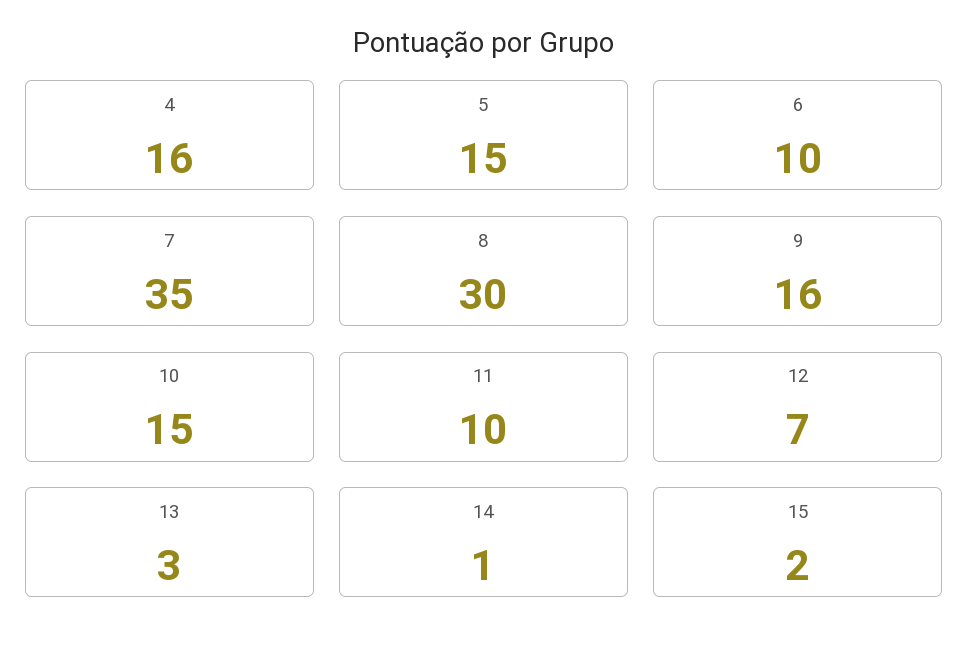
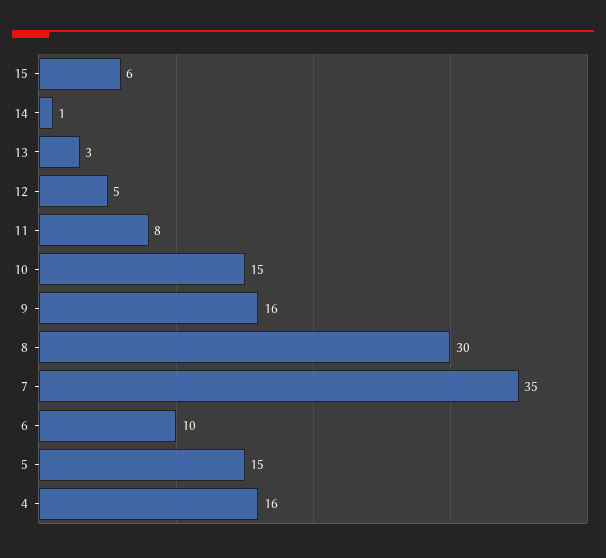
  {
    "4": 16,
    "5": 15,
    "6": 10,
    "7": 35,
    "8": 30,
    "9": 16,
    "10": 15,
-   "11": 10,
+   "11": 8,
-   "12": 7,
+   "12": 5,
    "13": 3,
    "14": 1,
-   "15": 2
+   "15": 6
  }

